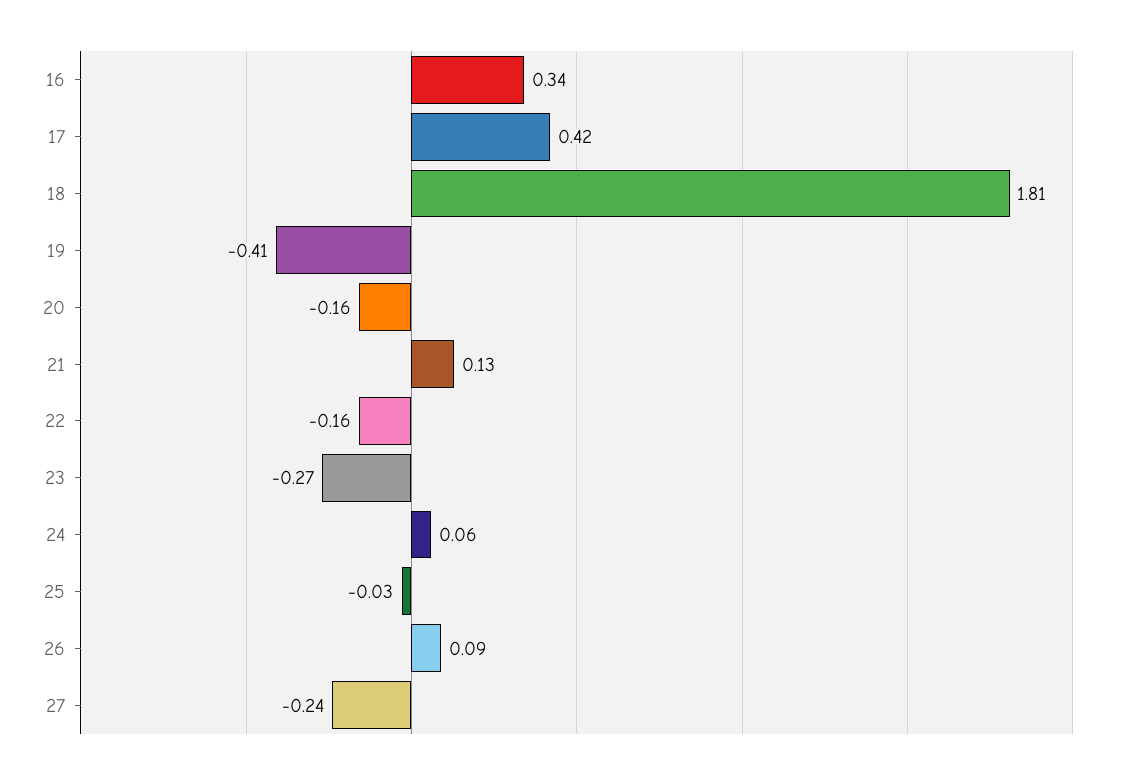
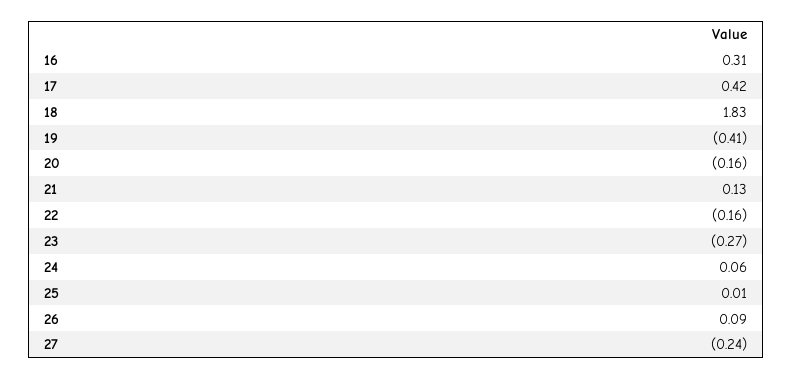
  {
-   "16": 0.34,
+   "16": 0.31,
    "17": 0.42,
-   "18": 1.81,
+   "18": 1.83,
    "19": -0.41,
    "20": -0.16,
    "21": 0.13,
    "22": -0.16,
    "23": -0.27,
    "24": 0.06,
-   "25": -0.03,
+   "25": 0.01,
    "26": 0.09,
    "27": -0.24
  }

